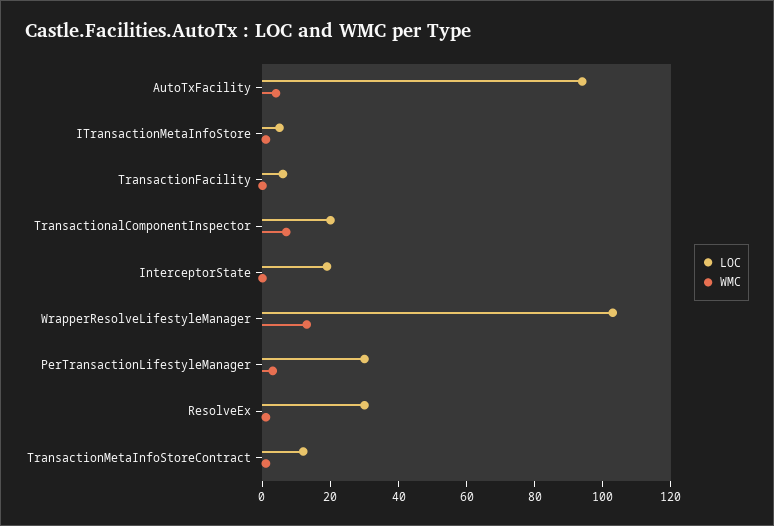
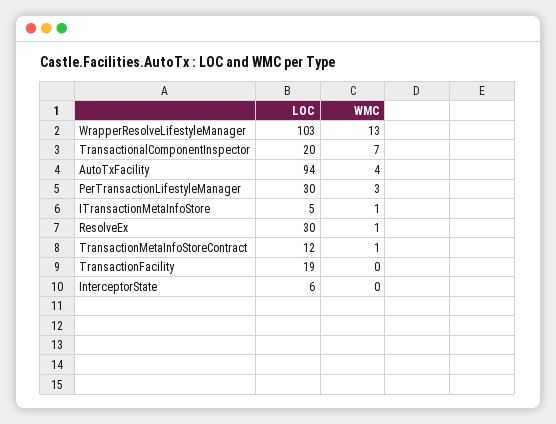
  {
    "LOC": {
      "AutoTxFacility": 94,
      "ITransactionMetaInfoStore": 5,
-     "TransactionFacility": 5,
+     "TransactionFacility": 19,
      "TransactionalComponentInspector": 20,
-     "InterceptorState": 20,
+     "InterceptorState": 6,
      "WrapperResolveLifestyleManager": 103,
      "PerTransactionLifestyleManager": 30,
      "ResolveEx": 30,
      "TransactionMetaInfoStoreContract": 12
    },
    "WMC": {
      "AutoTxFacility": 4,
      "ITransactionMetaInfoStore": 1,
      "TransactionFacility": 0,
      "TransactionalComponentInspector": 7,
      "InterceptorState": 0,
      "WrapperResolveLifestyleManager": 13,
      "PerTransactionLifestyleManager": 3,
      "ResolveEx": 1,
      "TransactionMetaInfoStoreContract": 1
    }
  }

